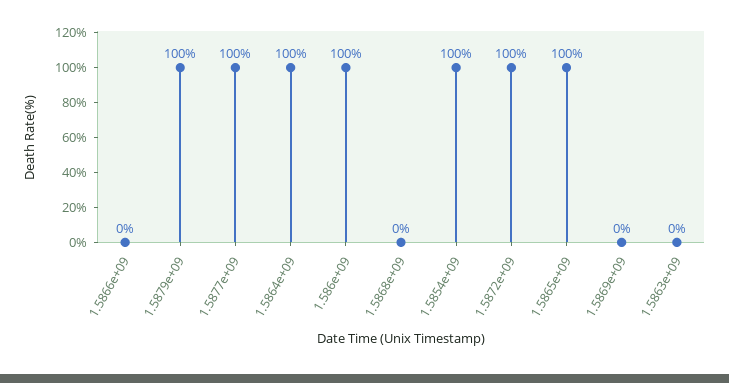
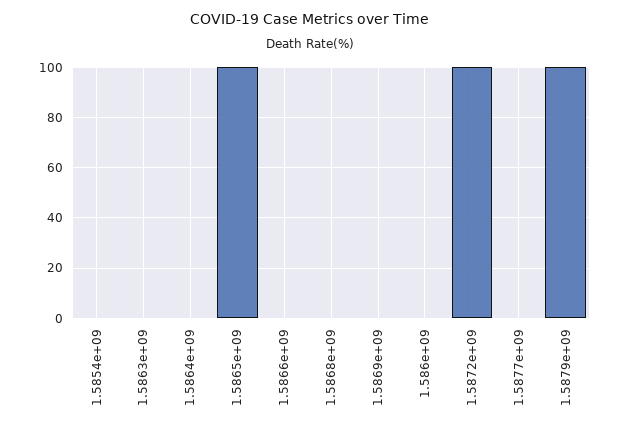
  {
    "1.5866e+09": 0,
    "1.5879e+09": 100,
-   "1.5877e+09": 100,
+   "1.5877e+09": 0,
-   "1.5864e+09": 100,
+   "1.5864e+09": 0,
-   "1.586e+09": 100,
+   "1.586e+09": 0,
    "1.5868e+09": 0,
-   "1.5854e+09": 100,
+   "1.5854e+09": 0,
    "1.5872e+09": 100,
    "1.5865e+09": 100,
    "1.5869e+09": 0,
    "1.5863e+09": 0
  }

